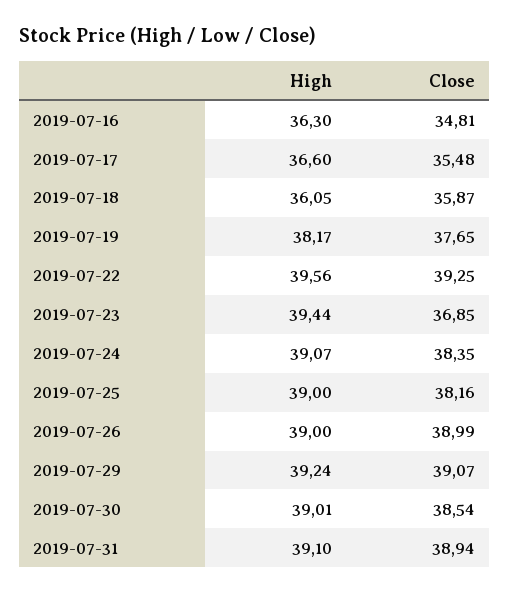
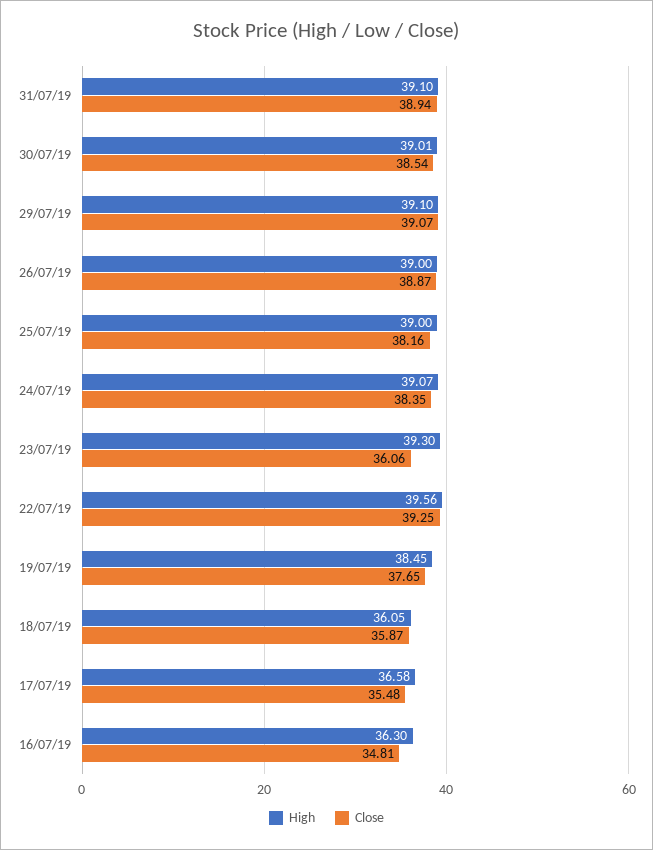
  {
    "High": {
      "2019-07-16": 36.3,
-     "2019-07-17": 36.6,
+     "2019-07-17": 36.58,
      "2019-07-18": 36.05,
-     "2019-07-19": 38.17,
+     "2019-07-19": 38.45,
      "2019-07-22": 39.56,
-     "2019-07-23": 39.44,
+     "2019-07-23": 39.3,
      "2019-07-24": 39.07,
      "2019-07-25": 39,
      "2019-07-26": 39,
-     "2019-07-29": 39.24,
+     "2019-07-29": 39.1,
      "2019-07-30": 39.01,
      "2019-07-31": 39.1
    },
    "Close": {
      "2019-07-16": 34.81,
      "2019-07-17": 35.48,
      "2019-07-18": 35.87,
      "2019-07-19": 37.65,
      "2019-07-22": 39.25,
-     "2019-07-23": 36.85,
+     "2019-07-23": 36.06,
      "2019-07-24": 38.35,
      "2019-07-25": 38.16,
-     "2019-07-26": 38.99,
+     "2019-07-26": 38.87,
      "2019-07-29": 39.07,
      "2019-07-30": 38.54,
      "2019-07-31": 38.94
    }
  }

